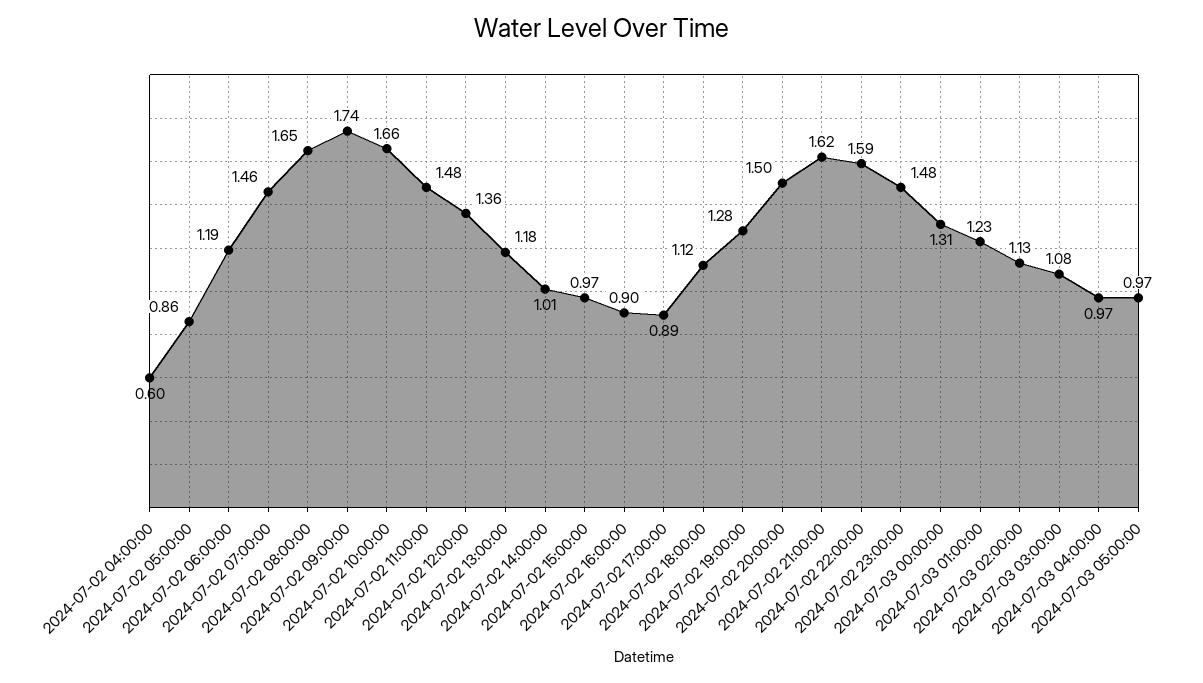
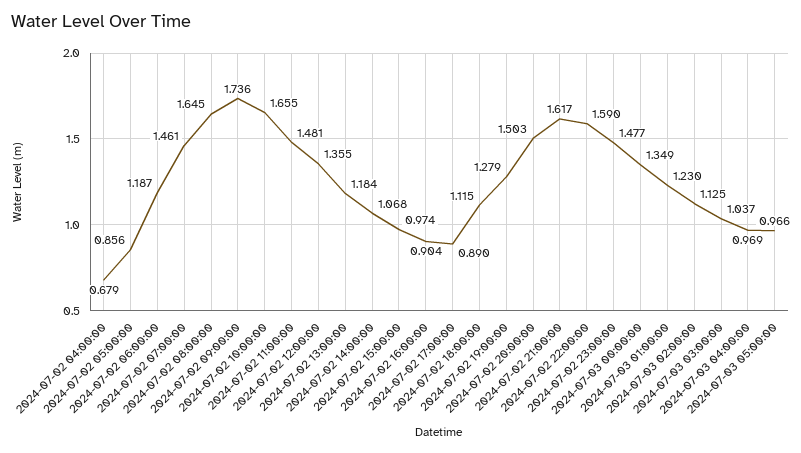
  {
-   "2024-07-02 04:00:00": 0.6,
+   "2024-07-02 04:00:00": 0.679,
    "2024-07-02 05:00:00": 0.856,
    "2024-07-02 06:00:00": 1.187,
    "2024-07-02 07:00:00": 1.461,
    "2024-07-02 08:00:00": 1.645,
    "2024-07-02 09:00:00": 1.736,
    "2024-07-02 10:00:00": 1.655,
    "2024-07-02 11:00:00": 1.481,
    "2024-07-02 12:00:00": 1.355,
    "2024-07-02 13:00:00": 1.184,
-   "2024-07-02 14:00:00": 1.01,
+   "2024-07-02 14:00:00": 1.068,
    "2024-07-02 15:00:00": 0.974,
    "2024-07-02 16:00:00": 0.904,
    "2024-07-02 17:00:00": 0.89,
    "2024-07-02 18:00:00": 1.115,
    "2024-07-02 19:00:00": 1.279,
    "2024-07-02 20:00:00": 1.503,
    "2024-07-02 21:00:00": 1.617,
    "2024-07-02 22:00:00": 1.59,
    "2024-07-02 23:00:00": 1.477,
-   "2024-07-03 00:00:00": 1.31,
+   "2024-07-03 00:00:00": 1.349,
    "2024-07-03 01:00:00": 1.23,
    "2024-07-03 02:00:00": 1.125,
-   "2024-07-03 03:00:00": 1.08,
+   "2024-07-03 03:00:00": 1.037,
    "2024-07-03 04:00:00": 0.969,
    "2024-07-03 05:00:00": 0.966
  }

